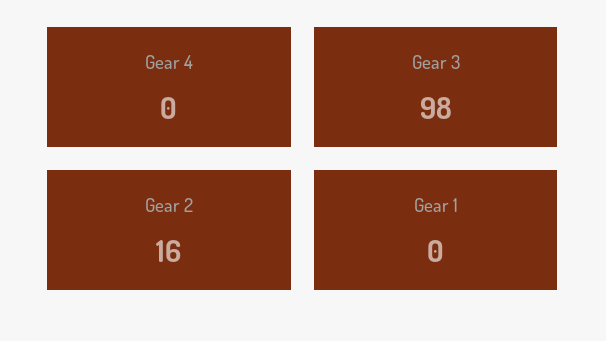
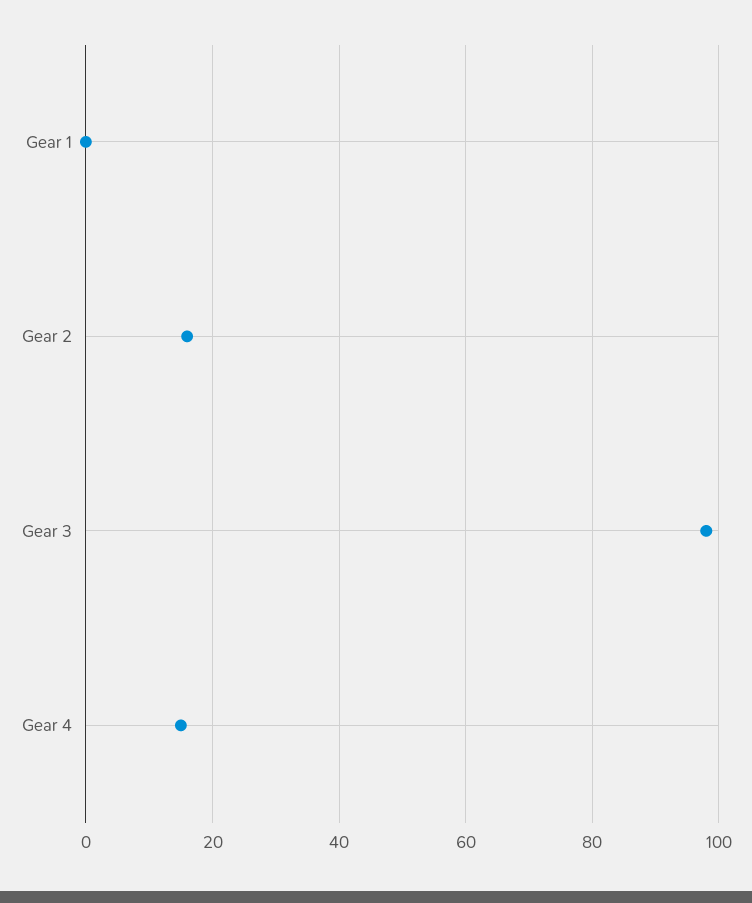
  {
-   "Gear 4": 0,
+   "Gear 4": 15,
    "Gear 3": 98,
    "Gear 2": 16,
    "Gear 1": 0
  }

